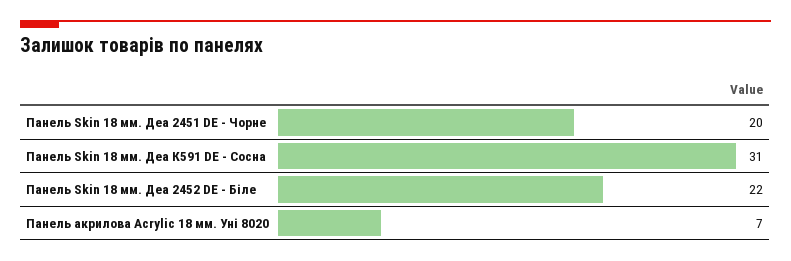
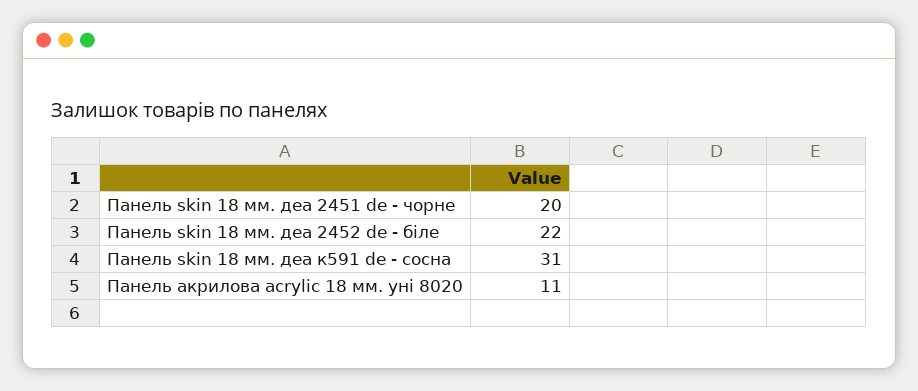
  {
    "Панель Skin 18 мм. Деа 2451 DE - Чорне": 20,
    "Панель Skin 18 мм. Деа К591 DE - Сосна": 31,
    "Панель Skin 18 мм. Деа 2452 DE - Біле": 22,
-   "Панель акрилова Acrylic 18 мм. Уні 8020": 7
+   "Панель акрилова Acrylic 18 мм. Уні 8020": 11
  }

